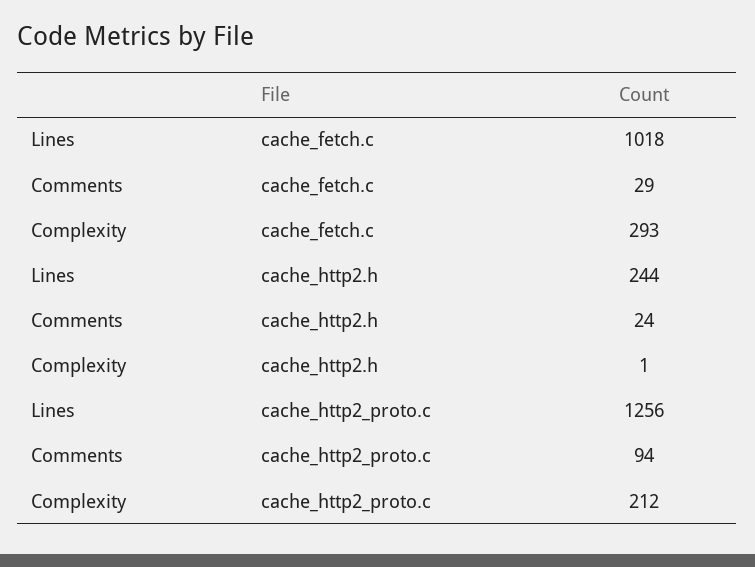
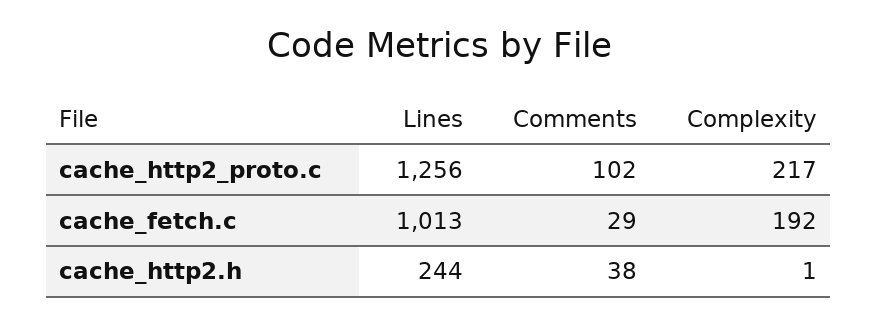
  {
    "Lines": {
-     "cache_fetch.c": 1018,
+     "cache_fetch.c": 1013,
      "cache_http2.h": 244,
      "cache_http2_proto.c": 1256
    },
    "Comments": {
      "cache_fetch.c": 29,
-     "cache_http2.h": 24,
+     "cache_http2.h": 38,
-     "cache_http2_proto.c": 94
+     "cache_http2_proto.c": 102
    },
    "Complexity": {
-     "cache_fetch.c": 293,
+     "cache_fetch.c": 192,
      "cache_http2.h": 1,
-     "cache_http2_proto.c": 212
+     "cache_http2_proto.c": 217
    }
  }

